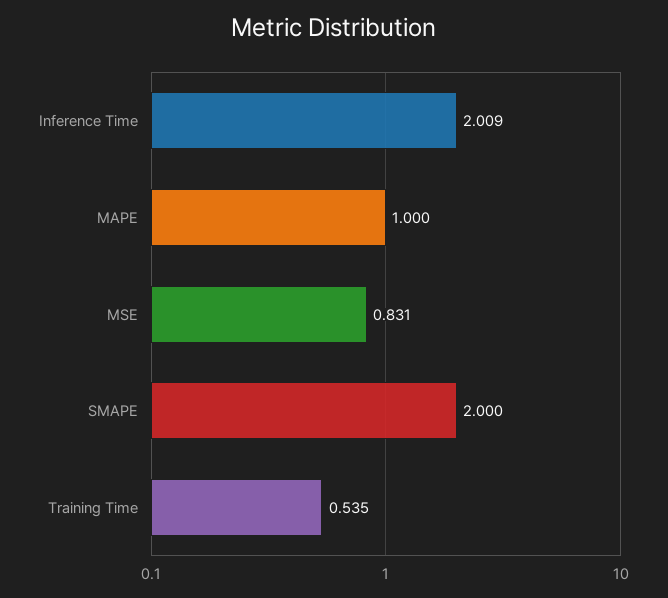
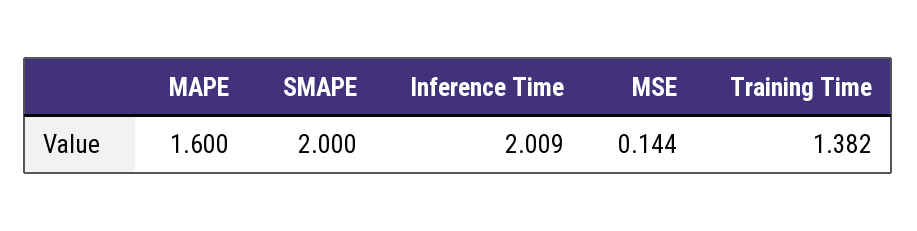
  {
    "Inference Time": 2.009,
-   "MAPE": 1,
+   "MAPE": 1.6,
-   "MSE": 0.831,
+   "MSE": 0.144,
    "SMAPE": 2,
-   "Training Time": 0.535
+   "Training Time": 1.382
  }

